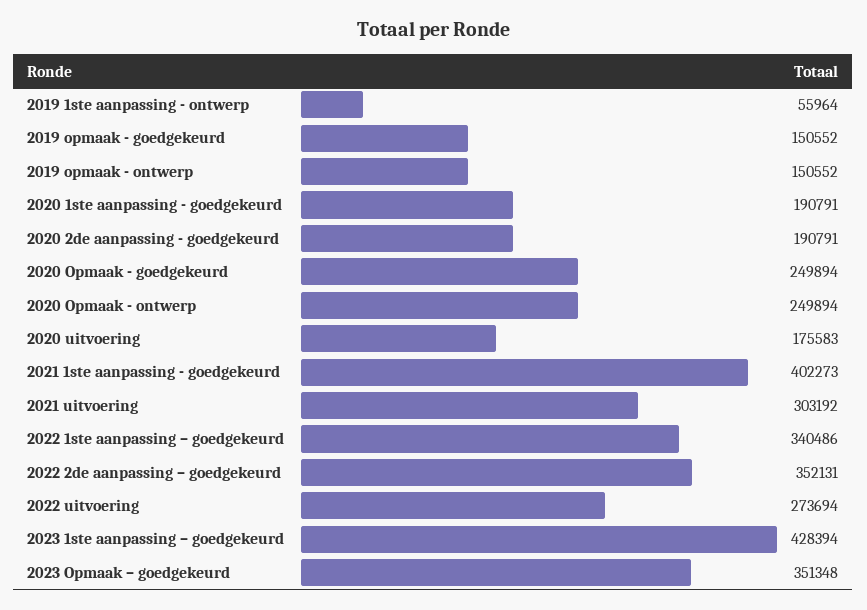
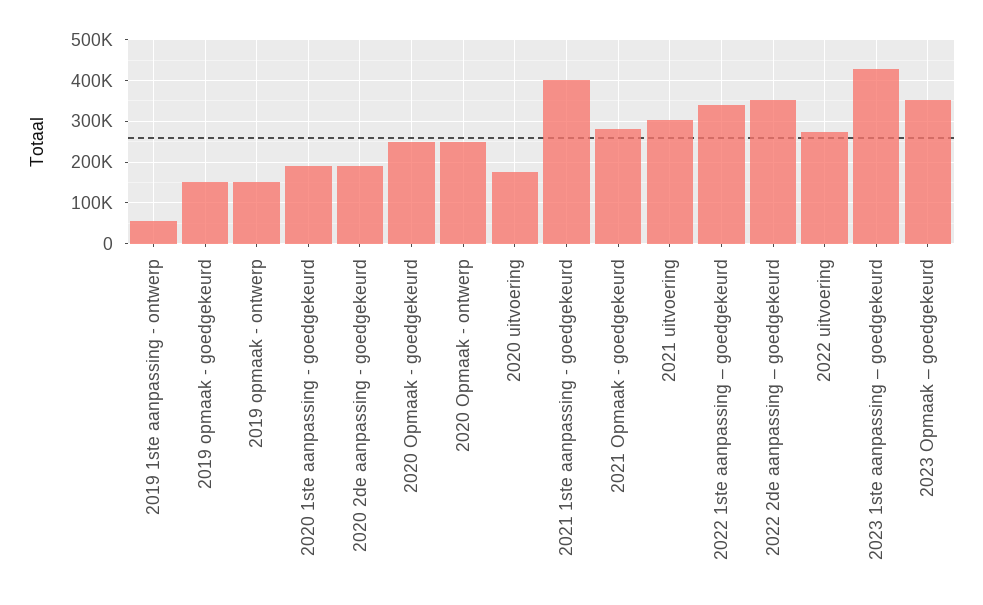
  {
    "2019 1ste aanpassing - ontwerp": 55964,
    "2019 opmaak - goedgekeurd": 150552,
    "2019 opmaak - ontwerp": 150552,
    "2020 1ste aanpassing - goedgekeurd": 190791,
    "2020 2de aanpassing - goedgekeurd": 190791,
    "2020 Opmaak - goedgekeurd": 249894,
    "2020 Opmaak - ontwerp": 249894,
    "2020 uitvoering": 175583,
    "2021 1ste aanpassing - goedgekeurd": 402273,
    "2021 uitvoering": 303192,
    "2022 1ste aanpassing – goedgekeurd": 340486,
    "2022 2de aanpassing – goedgekeurd": 352131,
    "2022 uitvoering": 273694,
    "2023 1ste aanpassing – goedgekeurd": 428394,
-   "2023 Opmaak – goedgekeurd": 351348
+   "2023 Opmaak – goedgekeurd": 351348,
+   "2021 Opmaak - goedgekeurd": 280000
  }

